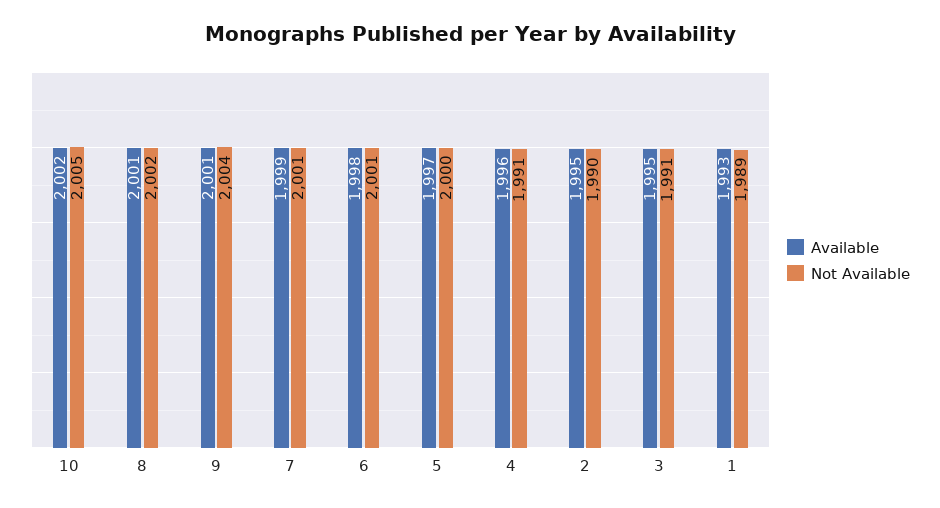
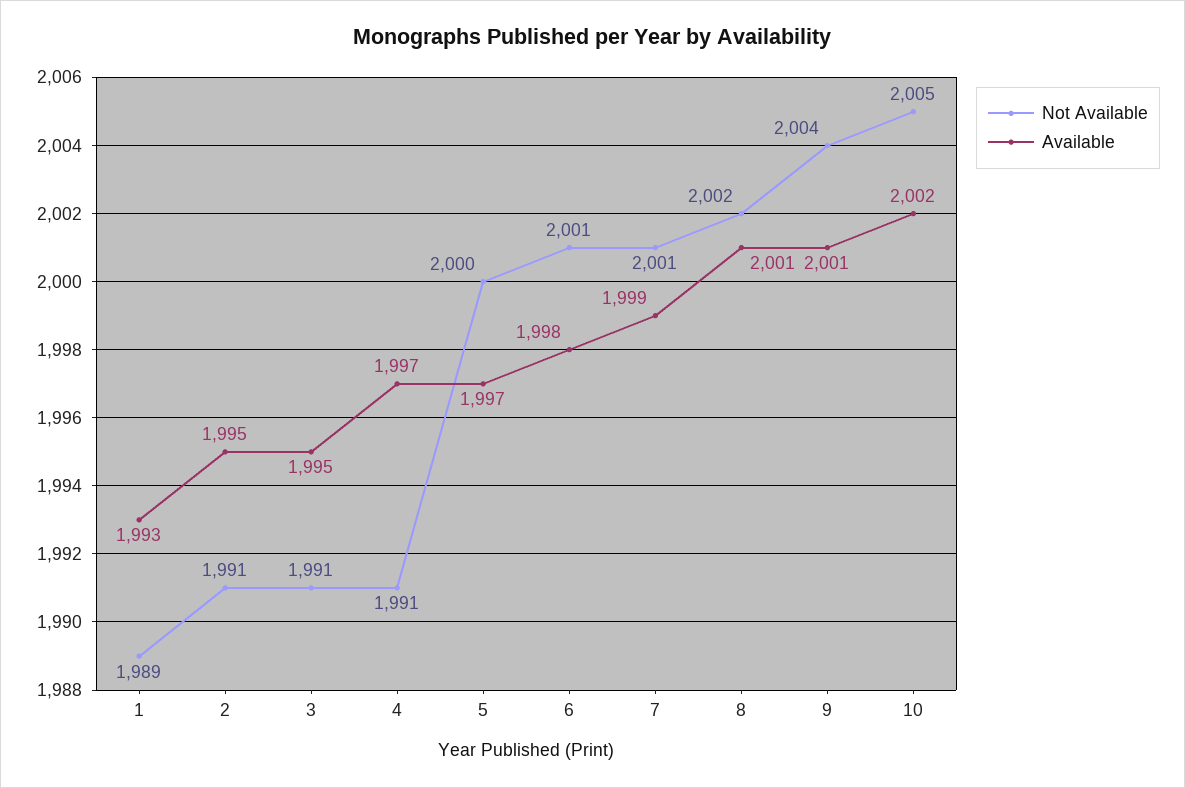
  {
    "Available": {
      "10": 2002,
      "8": 2001,
      "9": 2001,
      "7": 1999,
      "6": 1998,
      "5": 1997,
-     "4": 1996,
+     "4": 1997,
      "2": 1995,
      "3": 1995,
      "1": 1993
    },
    "Not Available": {
      "10": 2005,
      "8": 2002,
      "9": 2004,
      "7": 2001,
      "6": 2001,
      "5": 2000,
      "4": 1991,
-     "2": 1990,
+     "2": 1991,
      "3": 1991,
      "1": 1989
    }
  }

